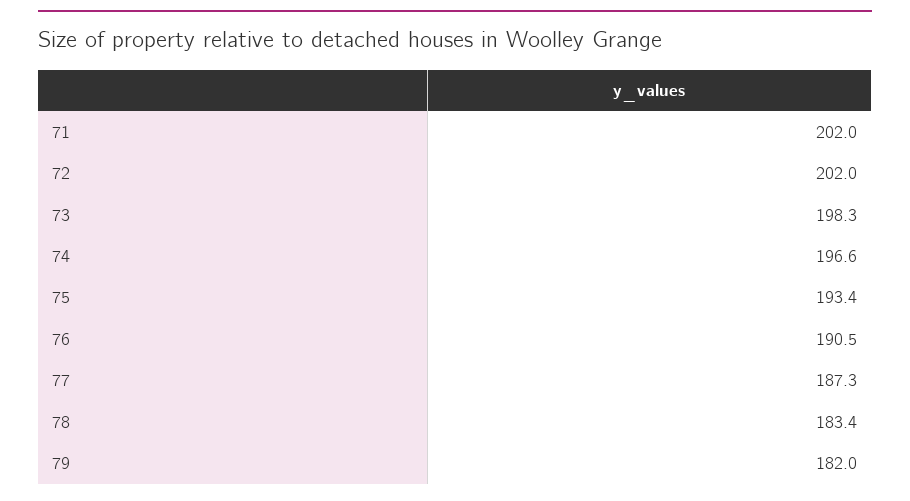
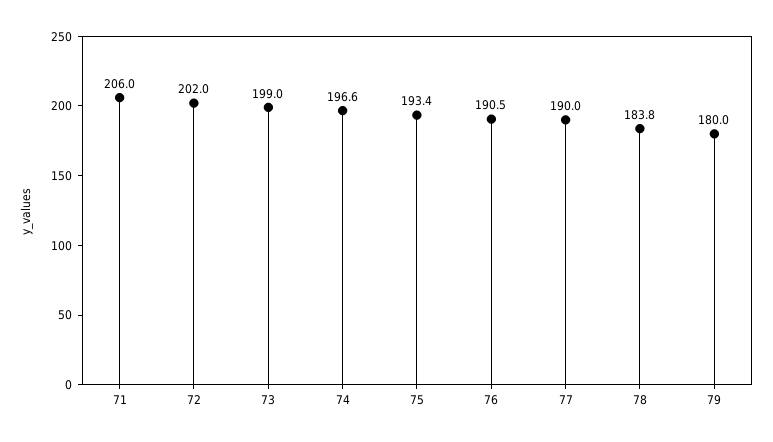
  {
-   "71": 202,
+   "71": 206,
    "72": 202,
-   "73": 198.3,
+   "73": 199,
    "74": 196.6,
    "75": 193.4,
    "76": 190.5,
-   "77": 187.3,
+   "77": 190,
-   "78": 183.4,
+   "78": 183.8,
-   "79": 182
+   "79": 180
  }

